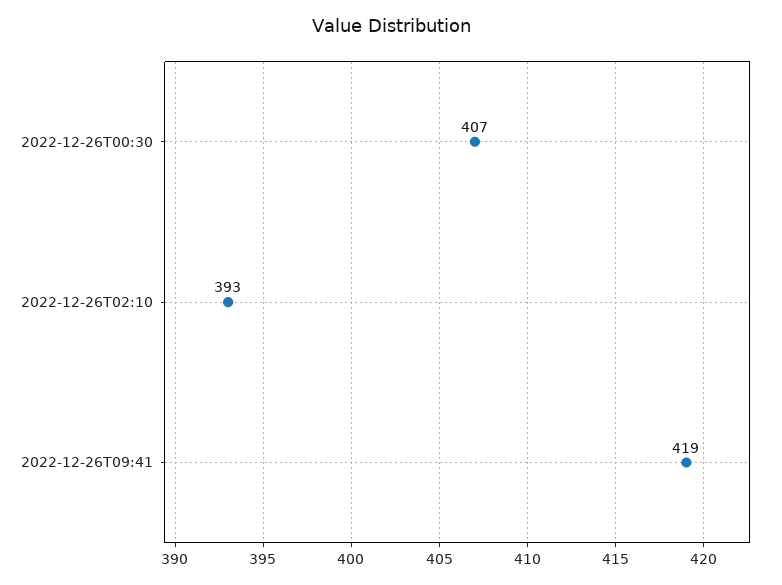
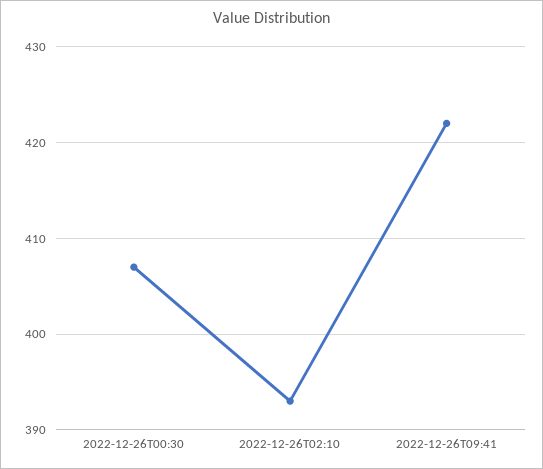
  {
    "2022-12-26T00:30": 407,
    "2022-12-26T02:10": 393,
-   "2022-12-26T09:41": 419
+   "2022-12-26T09:41": 422
  }

